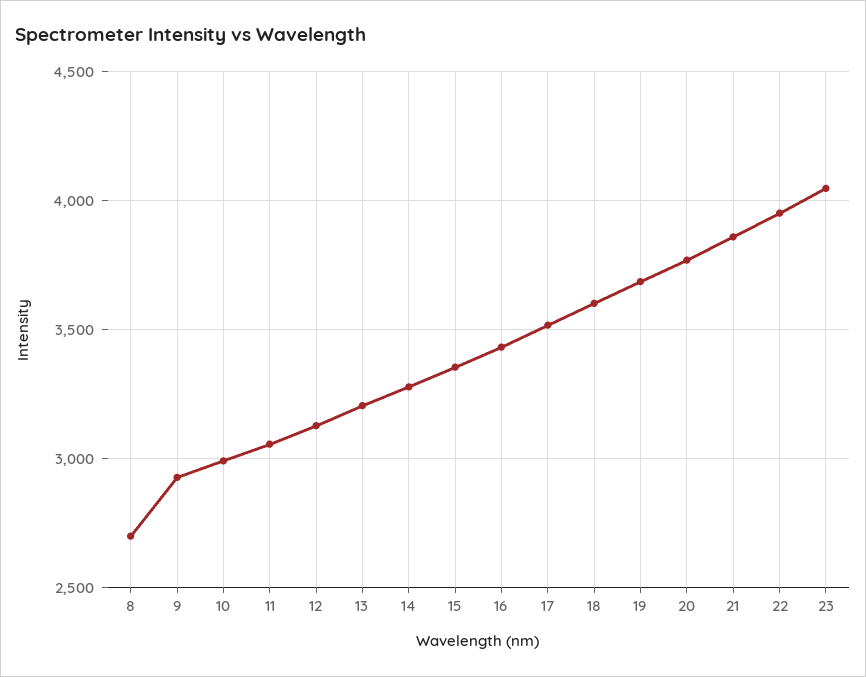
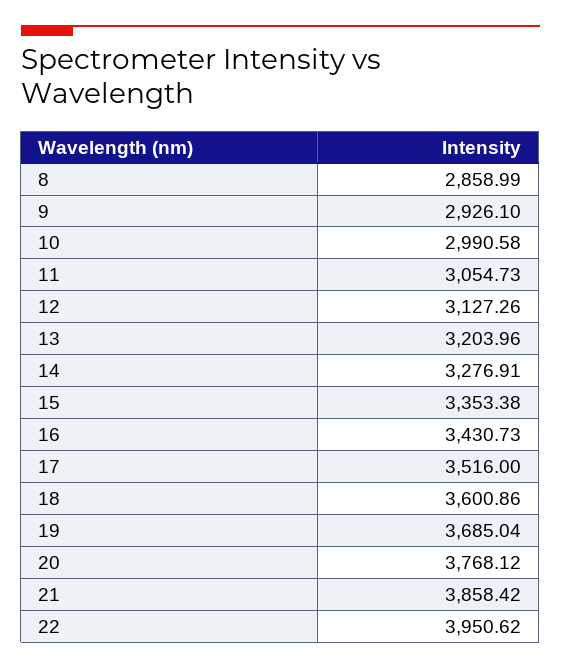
  {
-   "8": 2700,
+   "8": 2858.99,
    "9": 2926.1,
    "10": 2990.58,
    "11": 3054.73,
    "12": 3127.26,
    "13": 3203.96,
    "14": 3276.91,
    "15": 3353.38,
    "16": 3430.73,
    "17": 3516,
    "18": 3600.86,
    "19": 3685.04,
    "20": 3768.12,
    "21": 3858.42,
-   "22": 3950.62,
+   "22": 3950.62
-   "23": 4050
  }

